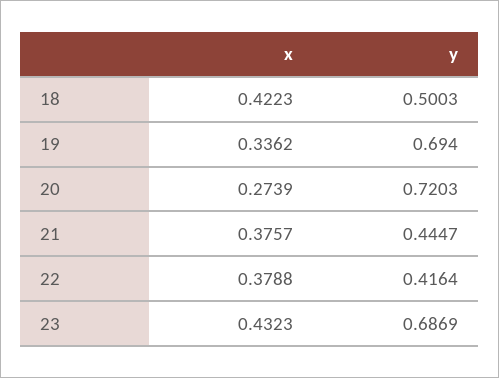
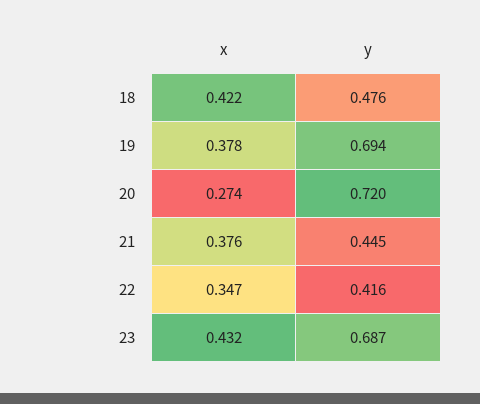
  {
    "x": {
      "18": 0.4223,
-     "19": 0.3362,
+     "19": 0.378,
      "20": 0.2739,
      "21": 0.3757,
-     "22": 0.3788,
+     "22": 0.347,
      "23": 0.4323
    },
    "y": {
-     "18": 0.5003,
+     "18": 0.476,
      "19": 0.694,
      "20": 0.7203,
      "21": 0.4447,
      "22": 0.4164,
      "23": 0.6869
    }
  }

